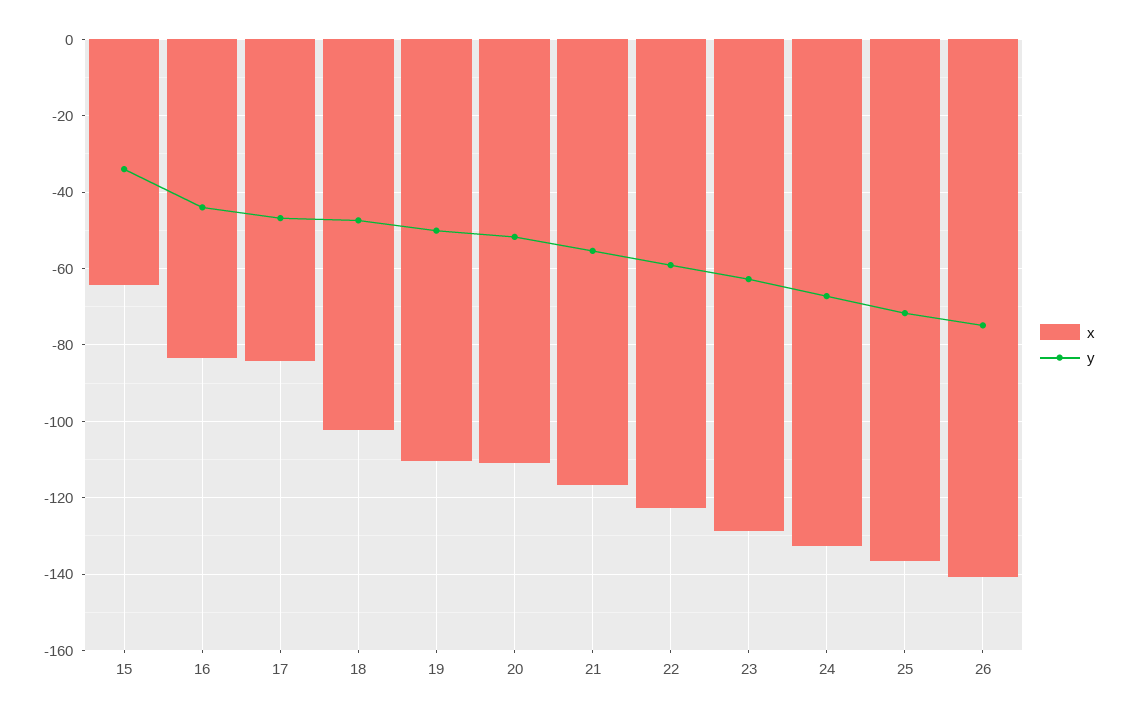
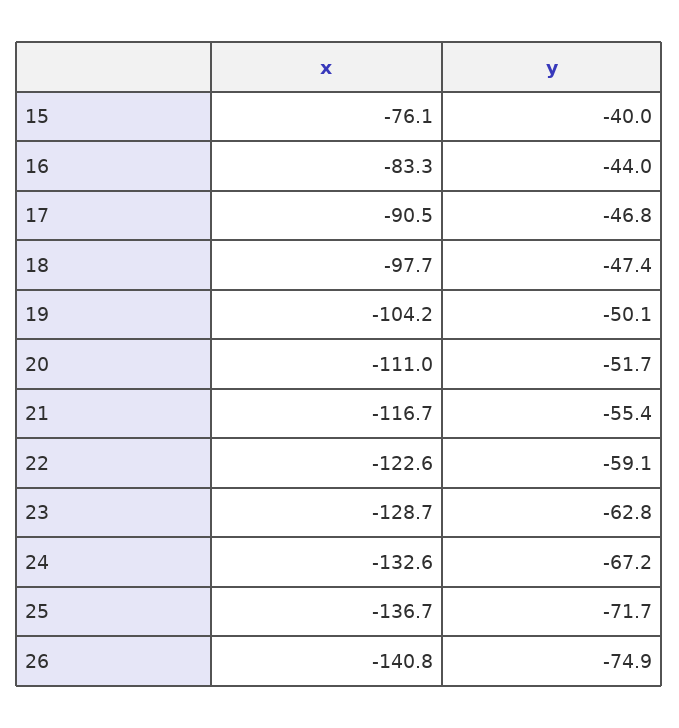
  {
    "x": {
-     "15": -64,
+     "15": -76.1,
      "16": -83.3,
-     "17": -84,
+     "17": -90.5,
-     "18": -102,
+     "18": -97.7,
-     "19": -110,
+     "19": -104.2,
      "20": -111,
      "21": -116.7,
      "22": -122.6,
      "23": -128.7,
      "24": -132.6,
      "25": -136.7,
      "26": -140.8
    },
    "y": {
-     "15": -34,
+     "15": -40,
      "16": -44,
      "17": -46.8,
      "18": -47.4,
      "19": -50.1,
      "20": -51.7,
      "21": -55.4,
      "22": -59.1,
      "23": -62.8,
      "24": -67.2,
      "25": -71.7,
      "26": -74.9
    }
  }

